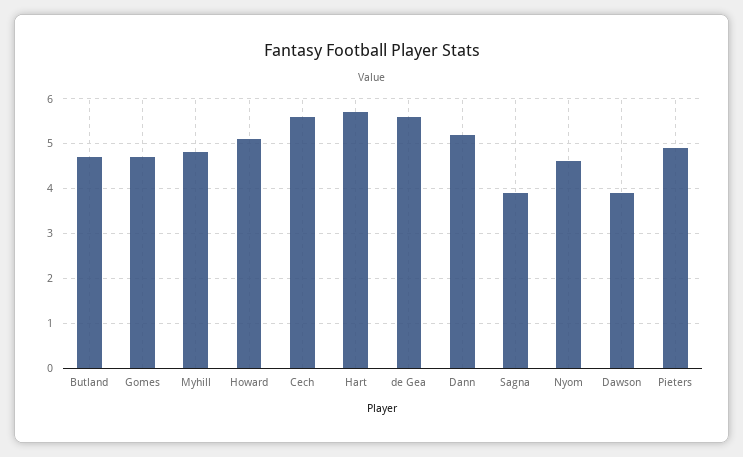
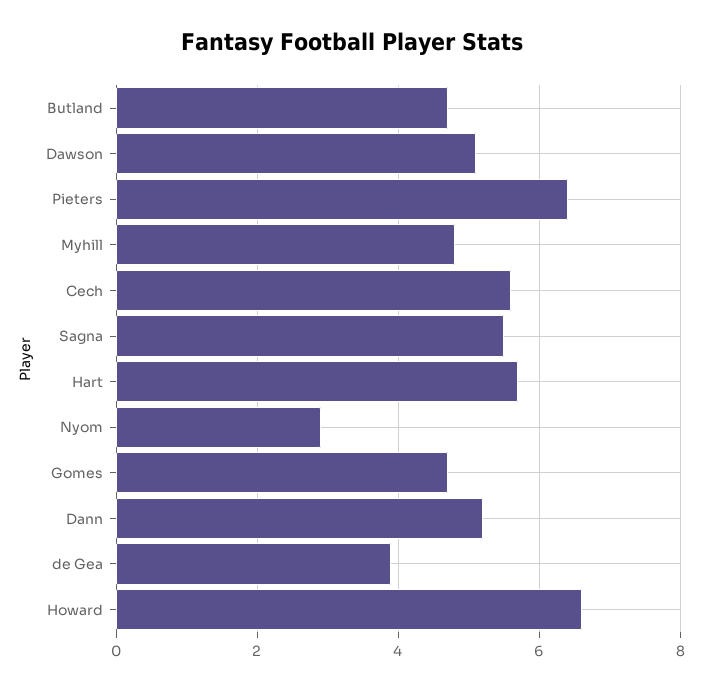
  {
    "Butland": 4.5,
    "Gomes": 4.5,
    "Myhill": 5,
-   "Howard": 5,
+   "Howard": 6.5,
    "Cech": 5.5,
    "Hart": 5.5,
-   "de Gea": 5.5,
+   "de Gea": 4,
    "Dann": 5,
-   "Sagna": 4,
+   "Sagna": 5.5,
-   "Nyom": 4.5,
+   "Nyom": 3,
-   "Dawson": 4,
+   "Dawson": 5,
-   "Pieters": 5
+   "Pieters": 6.5
  }

